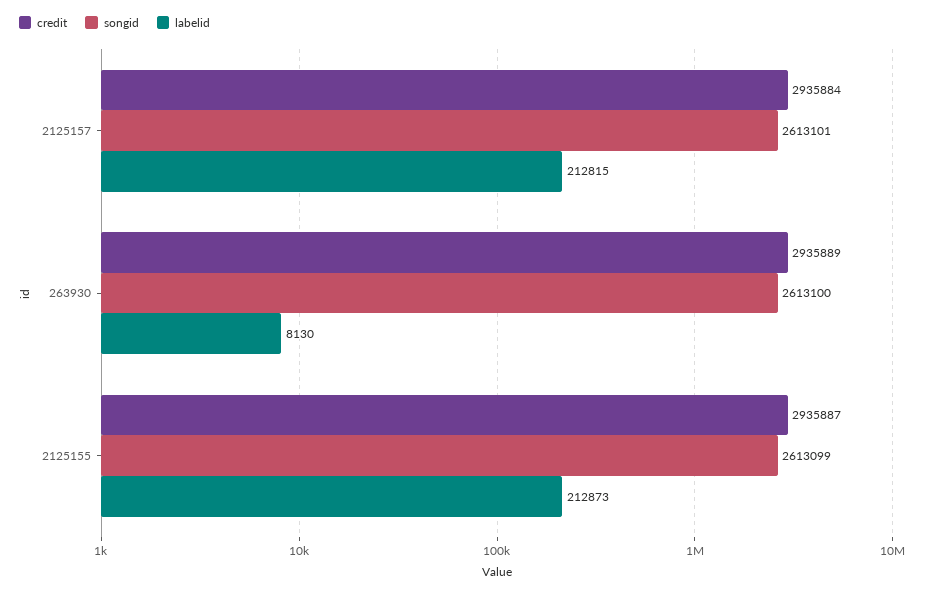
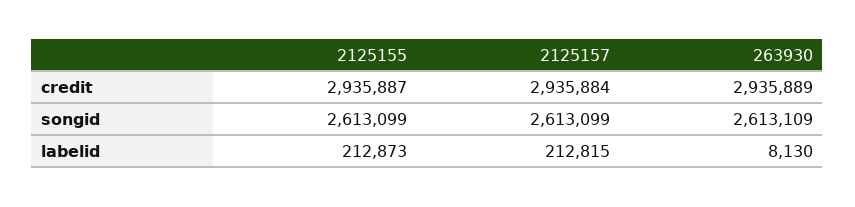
  {
    "credit": {
      "2125157": 2935884,
      "263930": 2935889,
      "2125155": 2935887
    },
    "songid": {
-     "2125157": 2613101,
+     "2125157": 2613099,
-     "263930": 2613100,
+     "263930": 2613109,
      "2125155": 2613099
    },
    "labelid": {
      "2125157": 212815,
      "263930": 8130,
      "2125155": 212873
    }
  }

